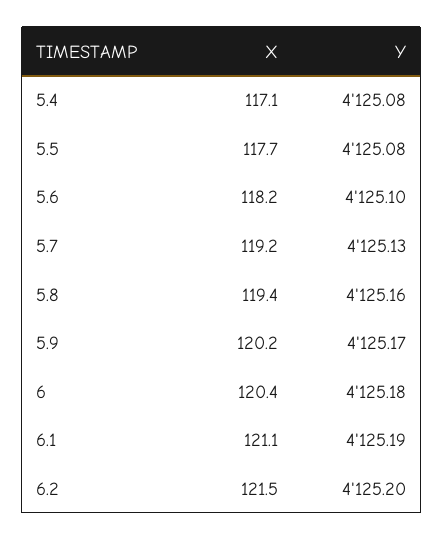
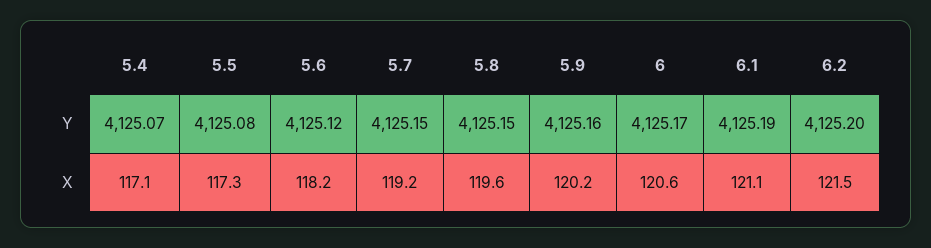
  {
    "X": {
      "5.4": 117.1,
-     "5.5": 117.7,
+     "5.5": 117.3,
      "5.6": 118.2,
      "5.7": 119.2,
-     "5.8": 119.4,
+     "5.8": 119.6,
      "5.9": 120.2,
-     "6": 120.4,
+     "6": 120.6,
      "6.1": 121.1,
      "6.2": 121.5
    },
    "Y": {
-     "5.4": 4125.08,
+     "5.4": 4125.07,
      "5.5": 4125.08,
-     "5.6": 4125.1,
+     "5.6": 4125.12,
-     "5.7": 4125.13,
+     "5.7": 4125.15,
-     "5.8": 4125.16,
+     "5.8": 4125.15,
-     "5.9": 4125.17,
+     "5.9": 4125.16,
-     "6": 4125.18,
+     "6": 4125.17,
      "6.1": 4125.19,
      "6.2": 4125.2
    }
  }

